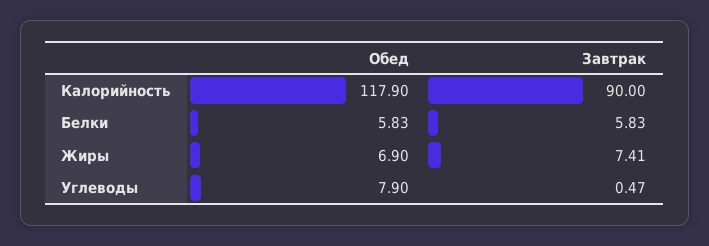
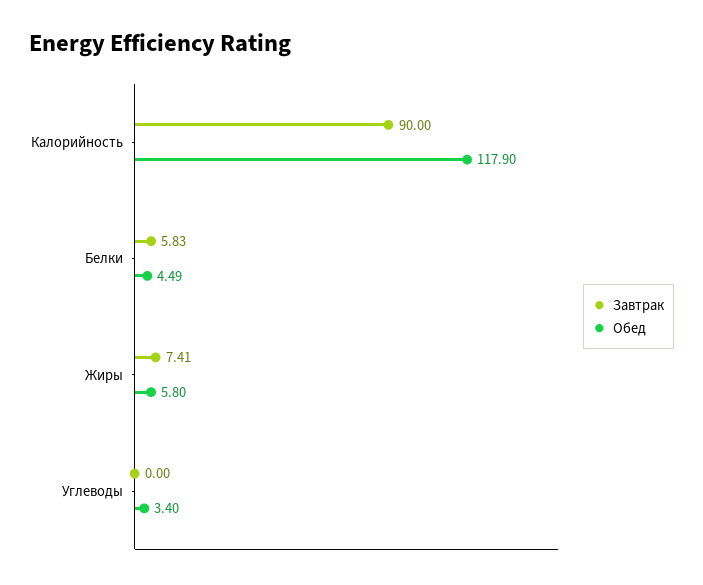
  {
    "Обед": {
      "Калорийность": 117.9,
-     "Белки": 5.83,
+     "Белки": 4.49,
-     "Жиры": 6.9,
+     "Жиры": 5.8,
-     "Углеводы": 7.9
+     "Углеводы": 3.4
    },
    "Завтрак": {
      "Калорийность": 90,
      "Белки": 5.83,
      "Жиры": 7.41,
-     "Углеводы": 0.47
+     "Углеводы": 0
    }
  }

